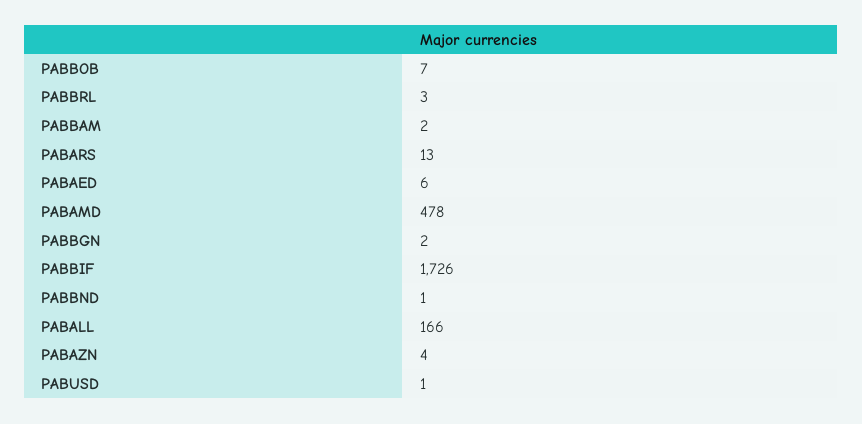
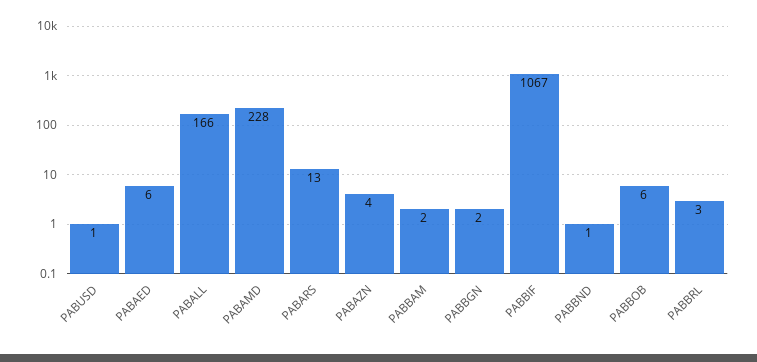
  {
-   "PABBOB": 7,
+   "PABBOB": 6,
    "PABBRL": 3,
    "PABBAM": 2,
    "PABARS": 13,
    "PABAED": 6,
-   "PABAMD": 478,
+   "PABAMD": 228,
    "PABBGN": 2,
-   "PABBIF": 1726,
+   "PABBIF": 1067,
    "PABBND": 1,
    "PABALL": 166,
    "PABAZN": 4,
    "PABUSD": 1
  }

